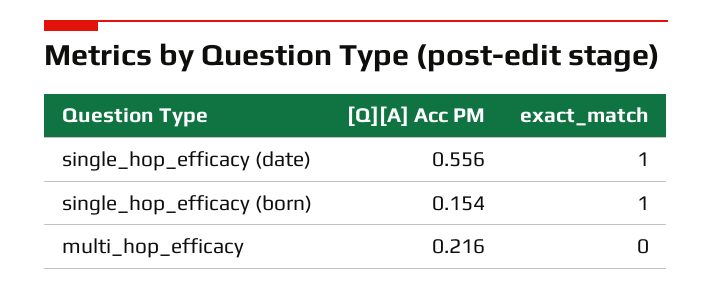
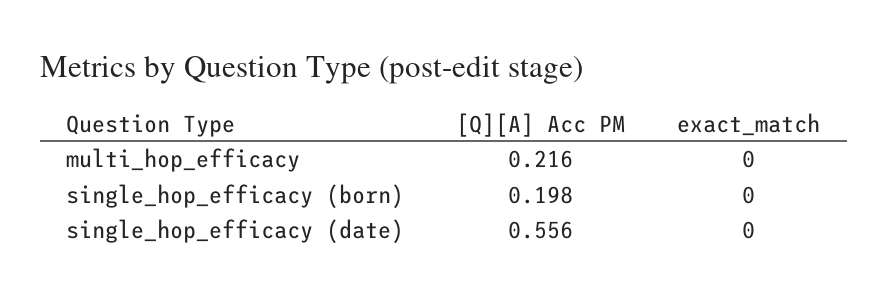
  {
    "[Q][A] Acc PM": {
      "single_hop_efficacy (date)": 0.556,
-     "single_hop_efficacy (born)": 0.154,
+     "single_hop_efficacy (born)": 0.198,
      "multi_hop_efficacy": 0.216
    },
    "exact_match": {
-     "single_hop_efficacy (date)": 1,
+     "single_hop_efficacy (date)": 0,
-     "single_hop_efficacy (born)": 1,
+     "single_hop_efficacy (born)": 0,
      "multi_hop_efficacy": 0
    }
  }

